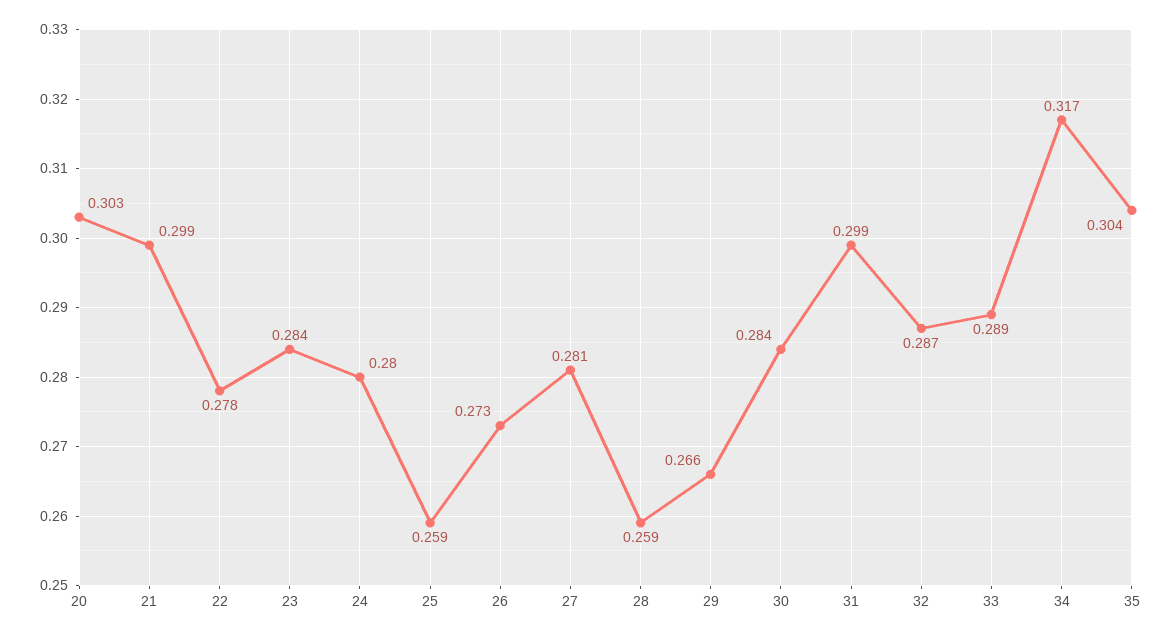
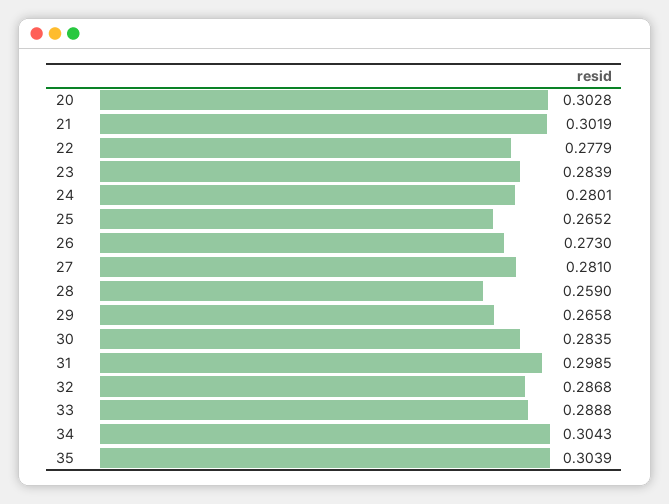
  {
    "20": 0.3028,
-   "21": 0.299,
+   "21": 0.3019,
    "22": 0.2779,
    "23": 0.2839,
    "24": 0.2801,
-   "25": 0.259,
+   "25": 0.2652,
    "26": 0.273,
    "27": 0.281,
    "28": 0.259,
    "29": 0.2658,
    "30": 0.2835,
    "31": 0.2985,
    "32": 0.2868,
    "33": 0.2888,
-   "34": 0.317,
+   "34": 0.3043,
    "35": 0.3039
  }

